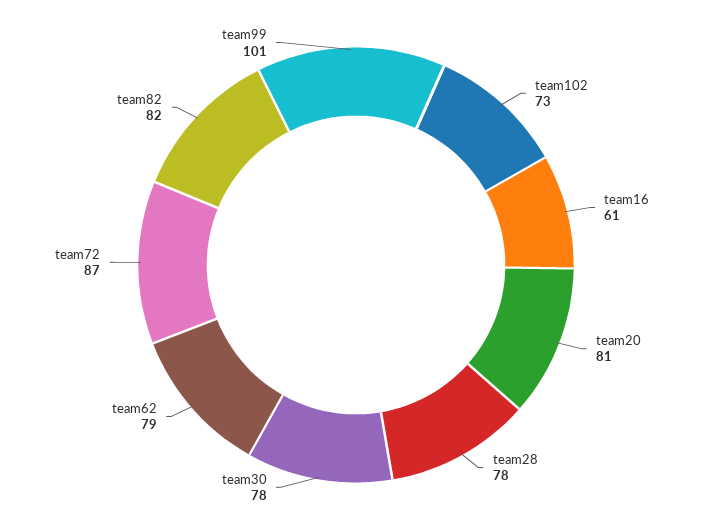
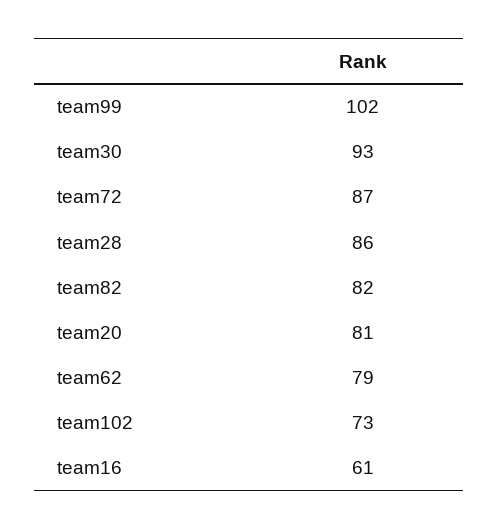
  {
    "team102": 73,
    "team16": 61,
    "team20": 81,
-   "team28": 78,
+   "team28": 86,
-   "team30": 78,
+   "team30": 93,
    "team62": 79,
    "team72": 87,
    "team82": 82,
-   "team99": 101
+   "team99": 102
  }

